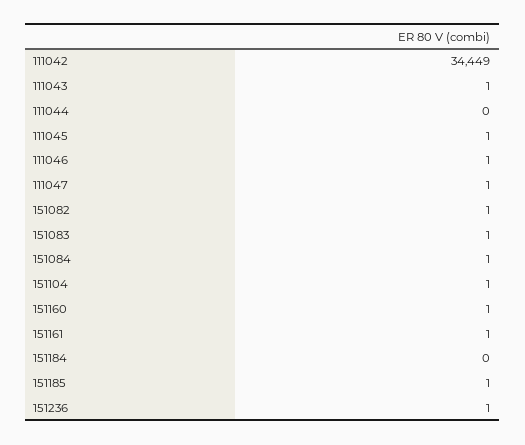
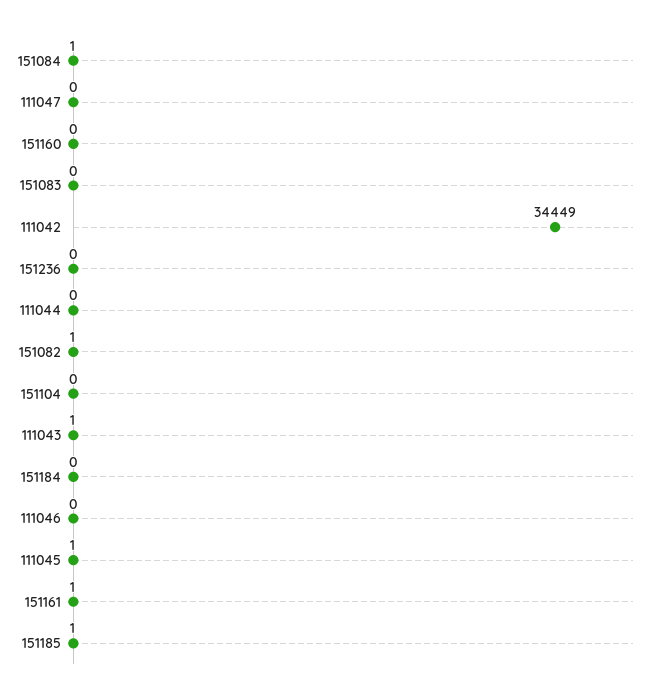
  {
    "111042": 34449,
    "111043": 1,
    "111044": 0,
    "111045": 1,
-   "111046": 1,
+   "111046": 0,
-   "111047": 1,
+   "111047": 0,
    "151082": 1,
-   "151083": 1,
+   "151083": 0,
    "151084": 1,
-   "151104": 1,
+   "151104": 0,
-   "151160": 1,
+   "151160": 0,
    "151161": 1,
    "151184": 0,
    "151185": 1,
-   "151236": 1
+   "151236": 0
  }

